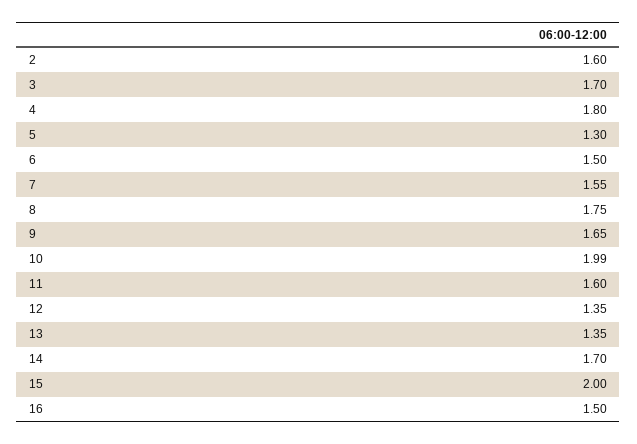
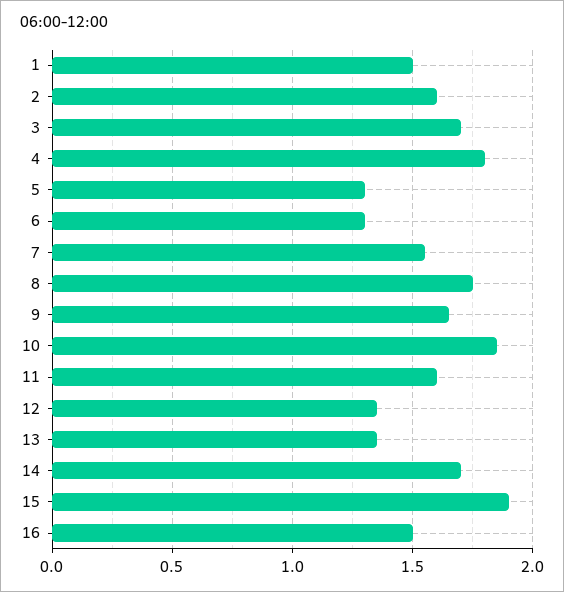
  {
    "2": 1.6,
    "3": 1.7,
    "4": 1.8,
    "5": 1.3,
-   "6": 1.5,
+   "6": 1.3,
    "7": 1.55,
    "8": 1.75,
    "9": 1.65,
-   "10": 1.99,
+   "10": 1.85,
    "11": 1.6,
    "12": 1.35,
    "13": 1.35,
    "14": 1.7,
-   "15": 2,
+   "15": 1.9,
-   "16": 1.5
+   "16": 1.5,
+   "1": 1.5
  }

